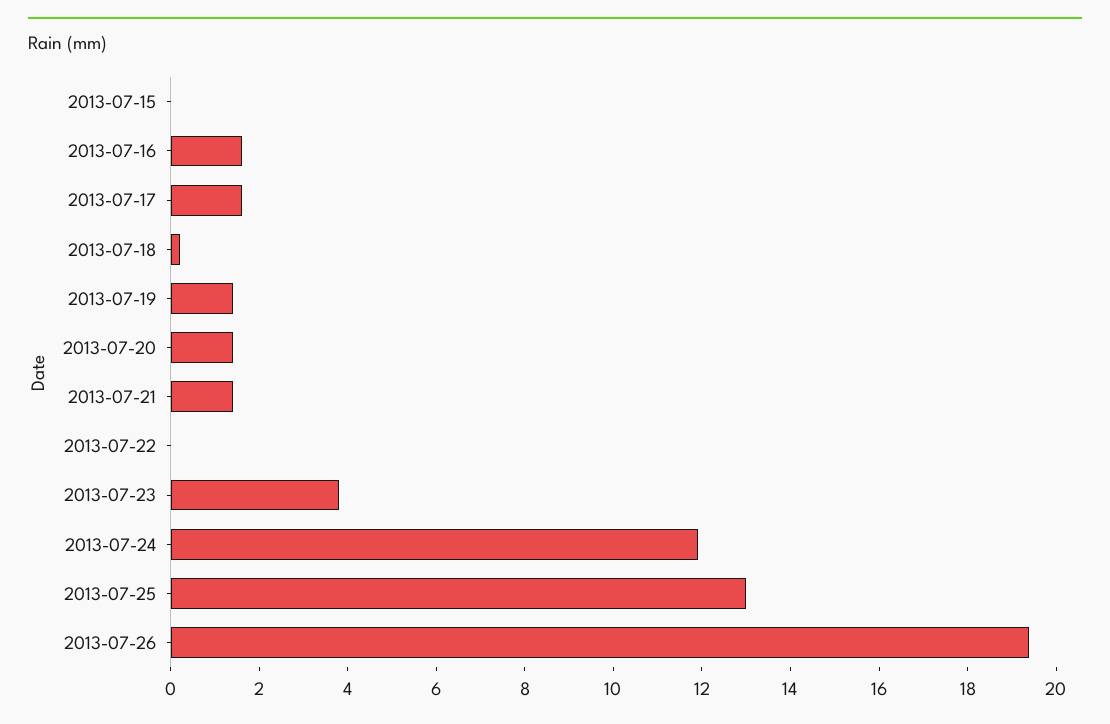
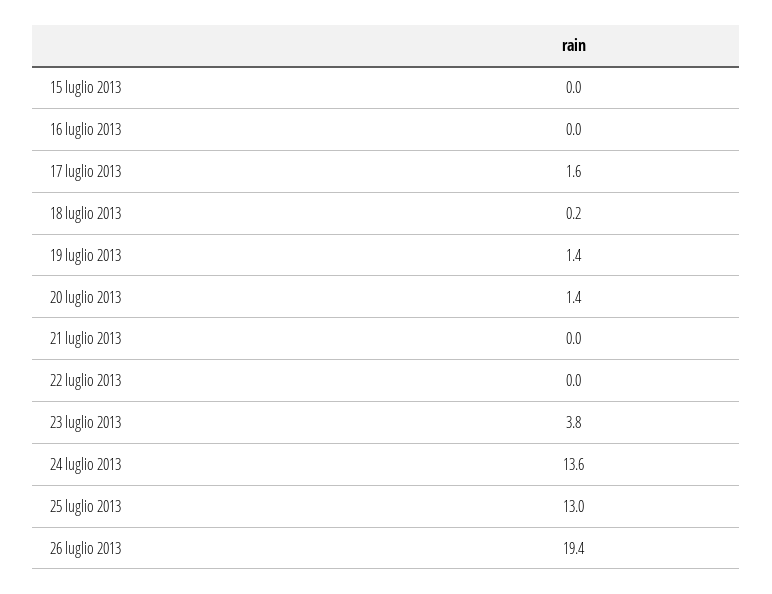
  {
    "2013-07-15": 0,
-   "2013-07-16": 1.5,
+   "2013-07-16": 0,
    "2013-07-17": 1.6,
    "2013-07-18": 0.2,
    "2013-07-19": 1.4,
    "2013-07-20": 1.4,
-   "2013-07-21": 1.5,
+   "2013-07-21": 0,
    "2013-07-22": 0,
    "2013-07-23": 3.8,
-   "2013-07-24": 12,
+   "2013-07-24": 13.6,
    "2013-07-25": 13,
    "2013-07-26": 19.4
  }

